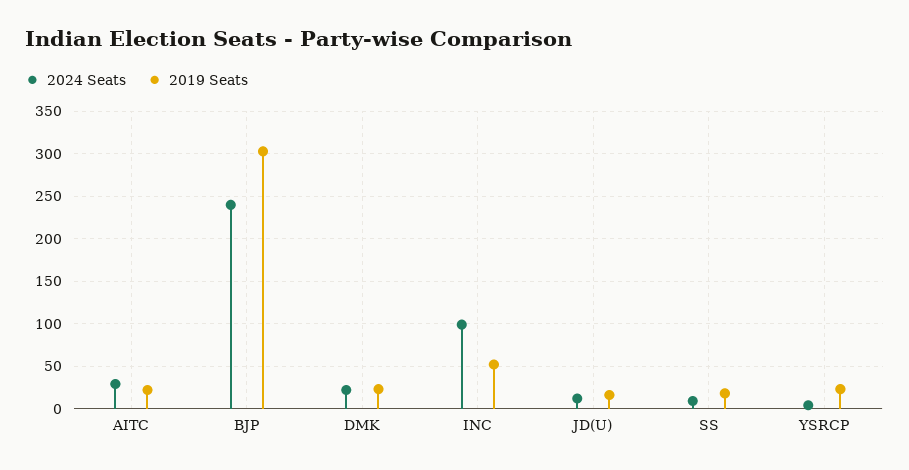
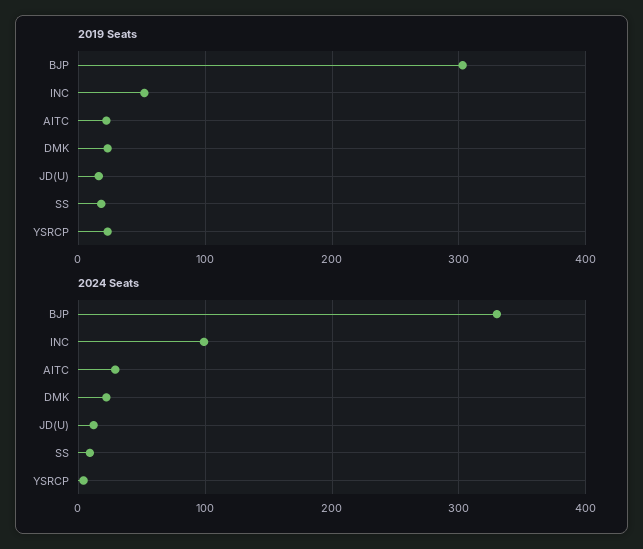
  {
    "2024 Seats": {
      "AITC": 30,
-     "BJP": 240,
+     "BJP": 330,
      "DMK": 20,
      "INC": 100,
      "JD(U)": 10,
      "SS": 10,
      "YSRCP": 0
    },
    "2019 Seats": {
      "AITC": 20,
      "BJP": 300,
      "DMK": 20,
      "INC": 50,
      "JD(U)": 20,
      "SS": 20,
      "YSRCP": 20
    }
  }

